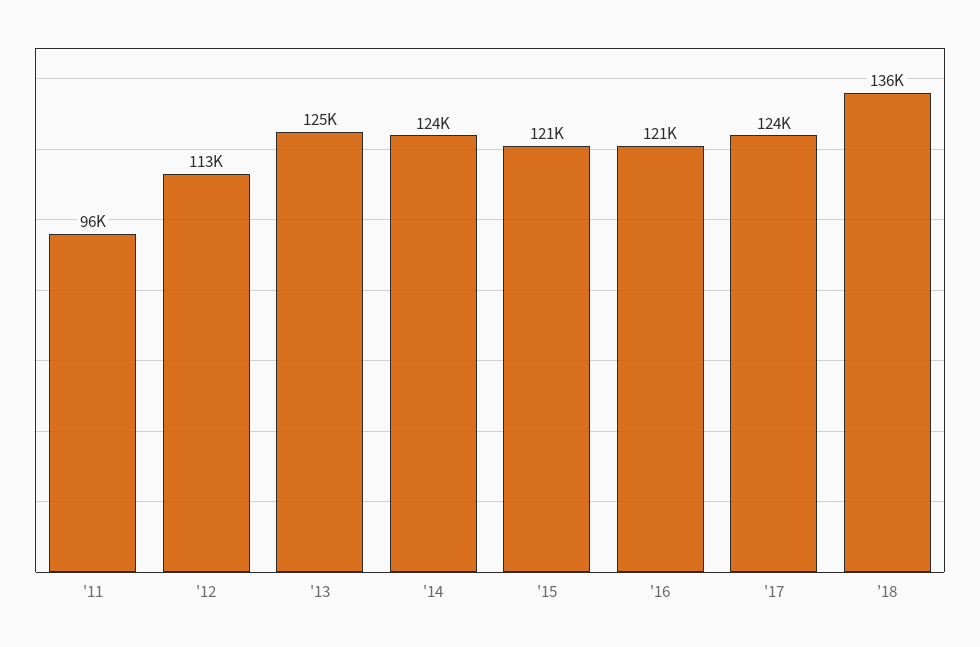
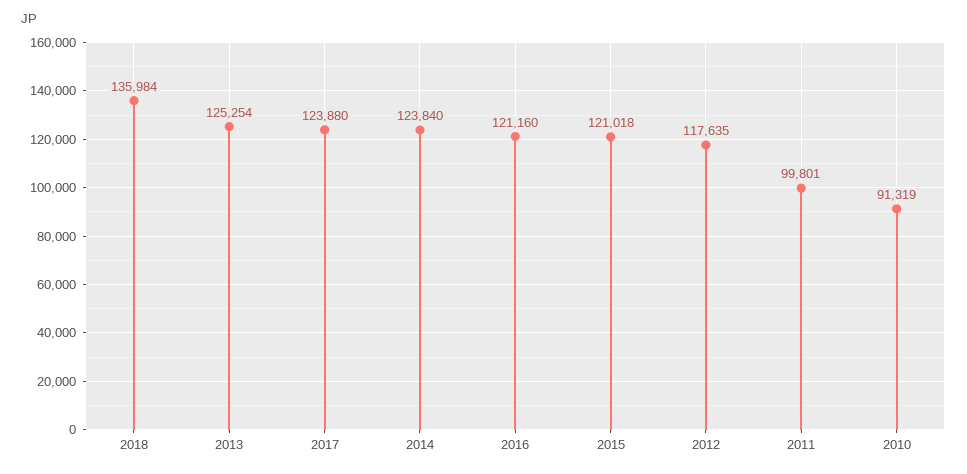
  {
-   "'11": 96000,
+   "'11": 99801,
-   "'12": 113000,
+   "'12": 117635,
    "'13": 125254,
    "'14": 123840,
    "'15": 121018,
    "'16": 121160,
    "'17": 123880,
-   "'18": 135984
+   "'18": 135984,
+   "2010": 91319
  }

